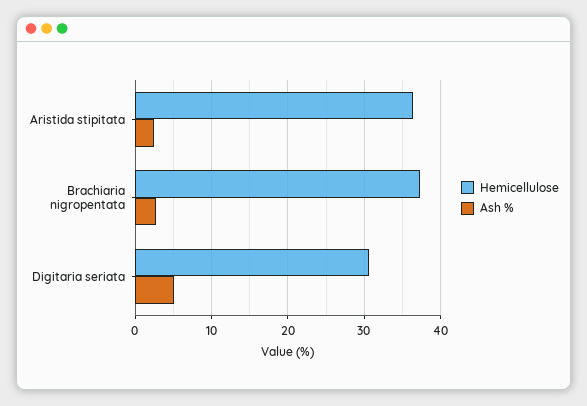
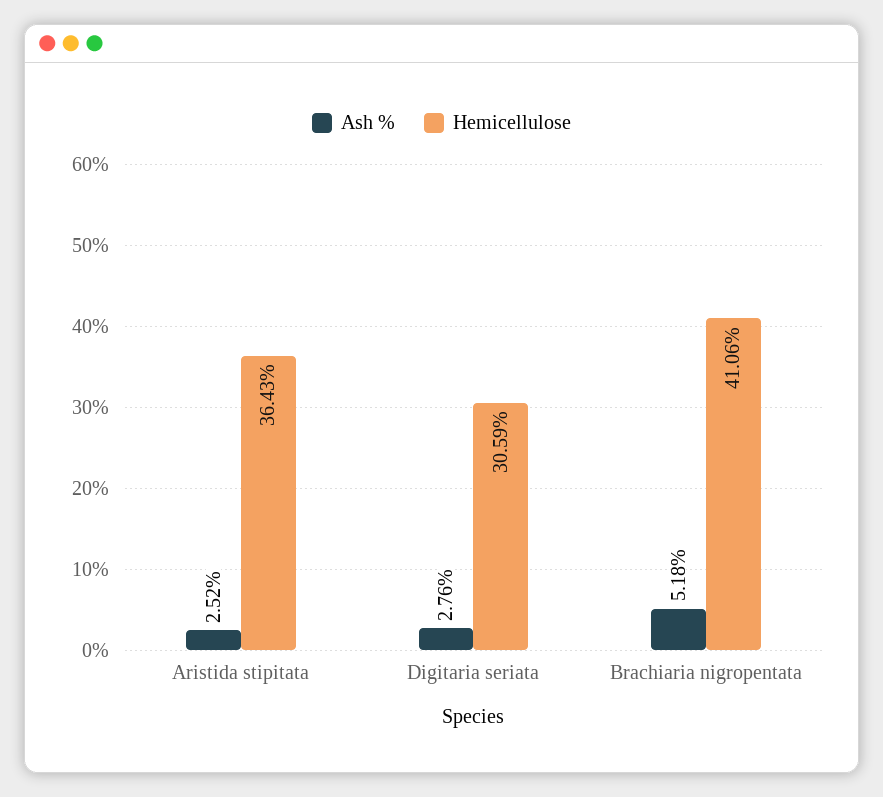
  {
    "Hemicellulose": {
      "Aristida stipitata": 36.43,
-     "Brachiaria nigropentata": 37,
+     "Brachiaria nigropentata": 41.06,
      "Digitaria seriata": 30.59
    },
    "Ash %": {
      "Aristida stipitata": 2.52,
-     "Brachiaria nigropentata": 3,
+     "Brachiaria nigropentata": 5.18,
-     "Digitaria seriata": 5
+     "Digitaria seriata": 2.76
    }
  }

